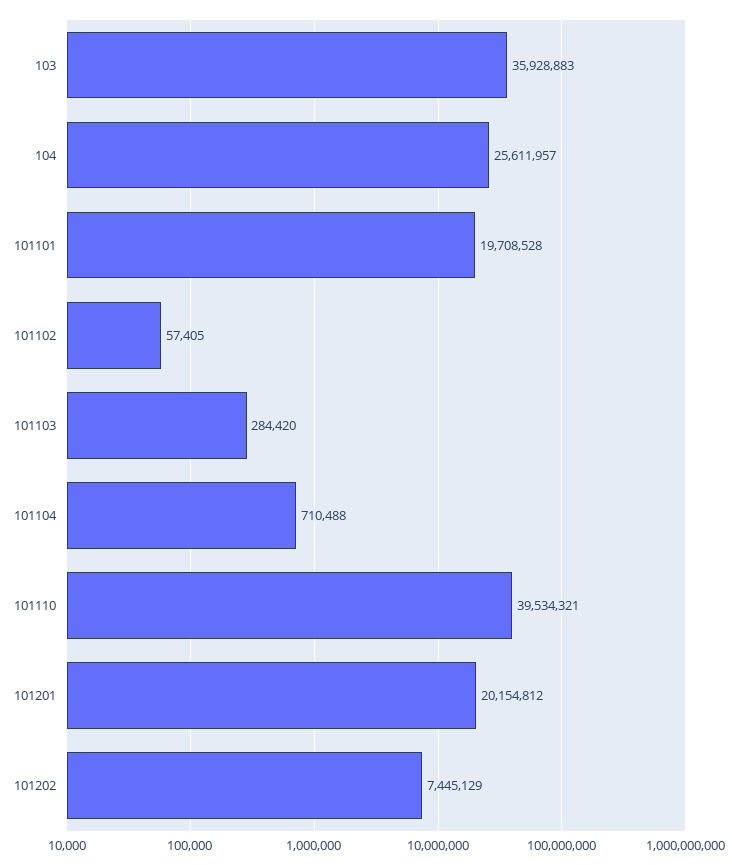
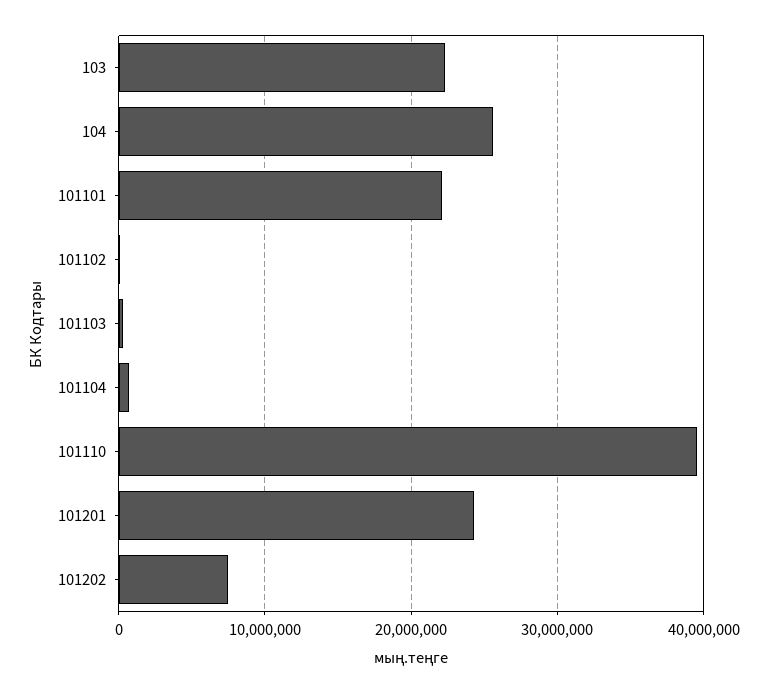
  {
-   "103": 35928883,
+   "103": 22000000,
    "104": 25611957,
-   "101101": 19708528,
+   "101101": 22000000,
    "101102": 57405,
    "101103": 284420,
    "101104": 710488,
    "101110": 39534321,
-   "101201": 20154812,
+   "101201": 24000000,
    "101202": 7445129
  }

